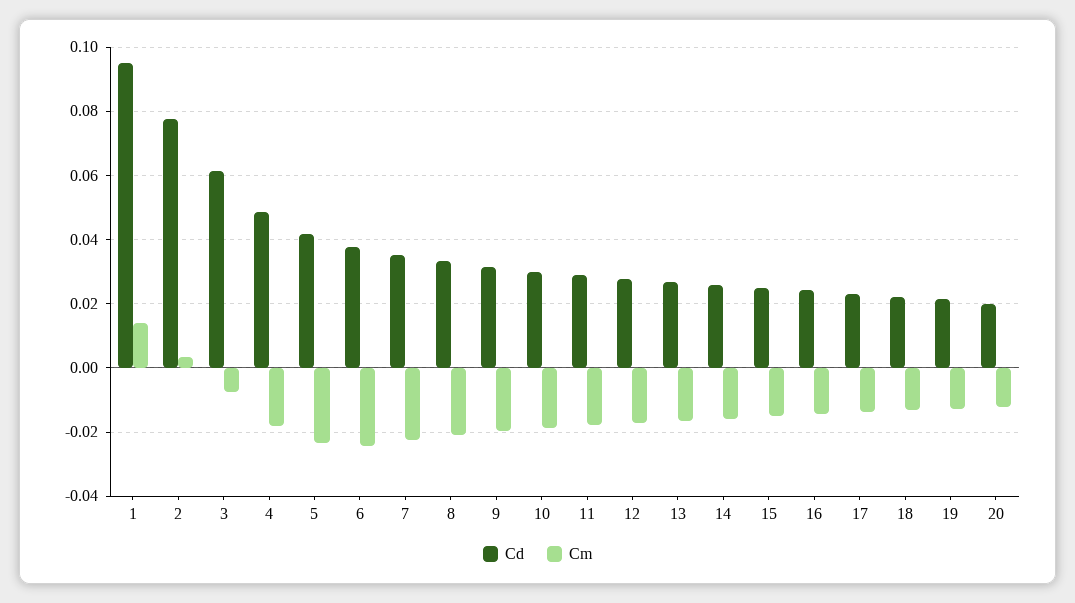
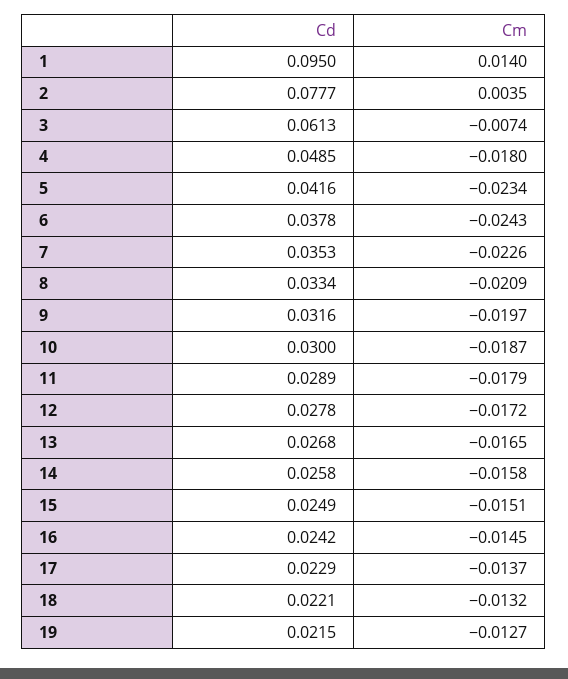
  {
    "Cd": {
      "1": 0.095,
      "2": 0.0777,
      "3": 0.0613,
      "4": 0.0485,
      "5": 0.0416,
      "6": 0.0378,
      "7": 0.0353,
      "8": 0.0334,
      "9": 0.0316,
      "10": 0.03,
      "11": 0.0289,
      "12": 0.0278,
      "13": 0.0268,
      "14": 0.0258,
      "15": 0.0249,
      "16": 0.0242,
      "17": 0.0229,
      "18": 0.0221,
-     "19": 0.0215,
+     "19": 0.0215
-     "20": 0.02
    },
    "Cm": {
      "1": 0.014,
      "2": 0.0035,
      "3": -0.0074,
      "4": -0.018,
      "5": -0.0234,
      "6": -0.0243,
      "7": -0.0226,
      "8": -0.0209,
      "9": -0.0197,
      "10": -0.0187,
      "11": -0.0179,
      "12": -0.0172,
      "13": -0.0165,
      "14": -0.0158,
      "15": -0.0151,
      "16": -0.0145,
      "17": -0.0137,
      "18": -0.0132,
-     "19": -0.0127,
+     "19": -0.0127
-     "20": -0.012
    }
  }

